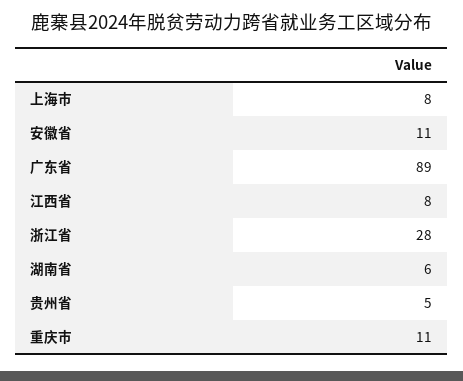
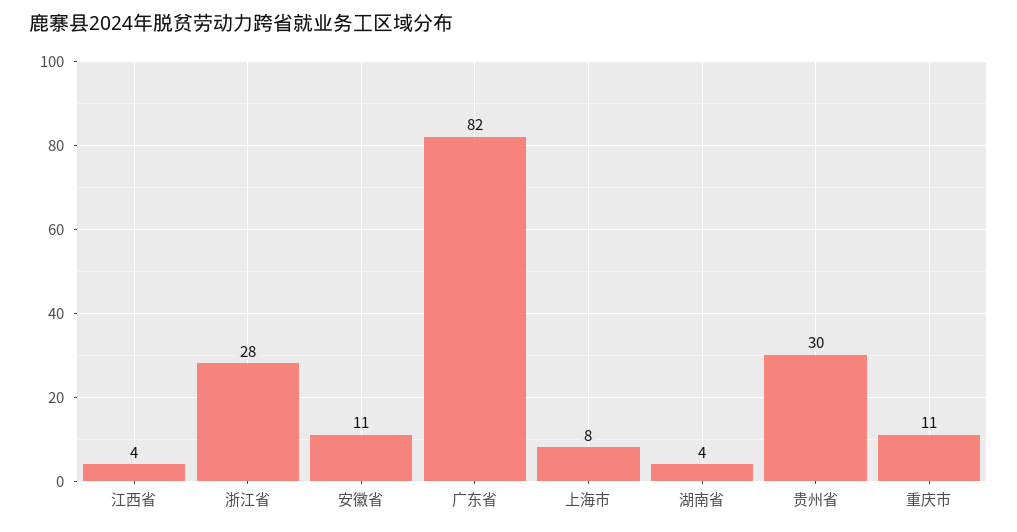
  {
    "上海市": 8,
    "安徽省": 11,
-   "广东省": 89,
+   "广东省": 82,
-   "江西省": 8,
+   "江西省": 4,
    "浙江省": 28,
-   "湖南省": 6,
+   "湖南省": 4,
-   "贵州省": 5,
+   "贵州省": 30,
    "重庆市": 11
  }

